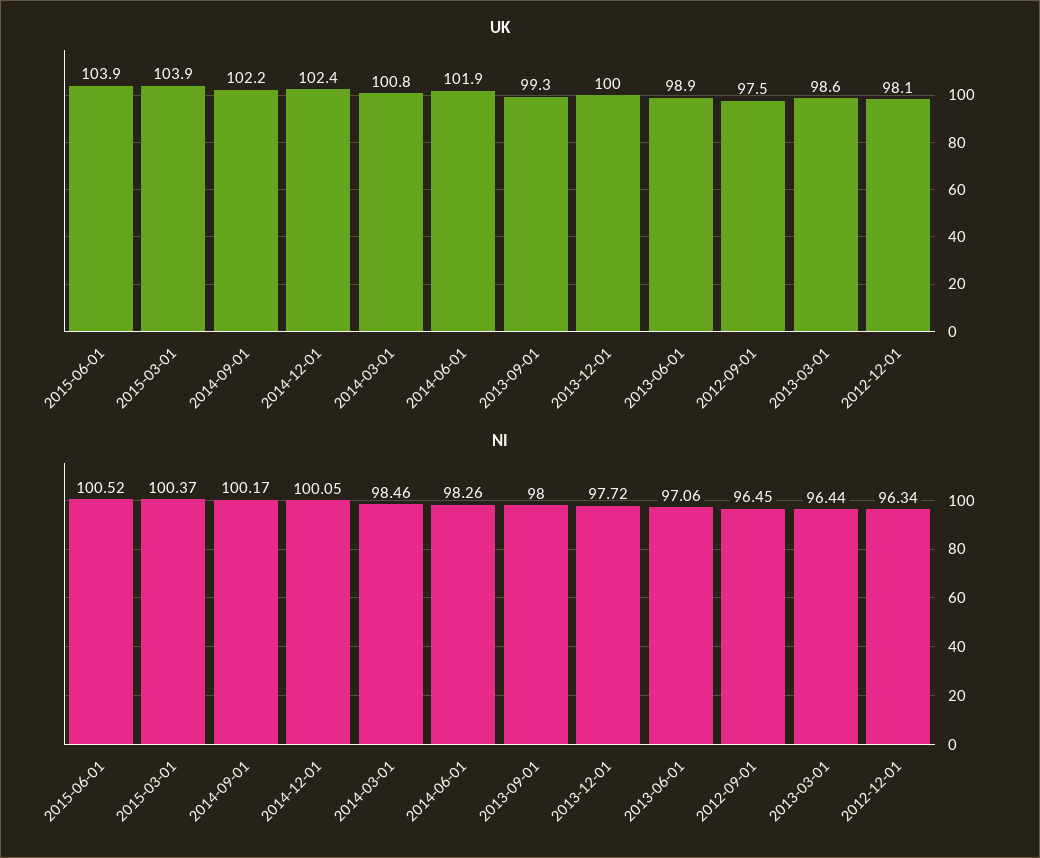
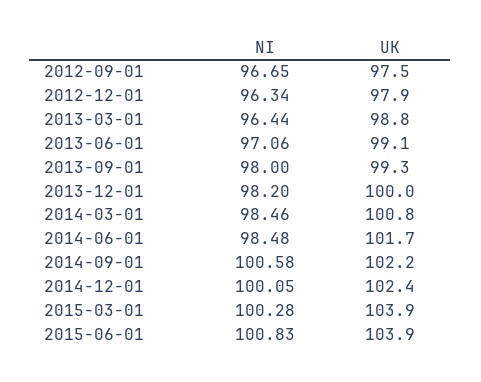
  {
    "UK": {
      "2015-06-01": 103.9,
      "2015-03-01": 103.9,
      "2014-09-01": 102.2,
      "2014-12-01": 102.4,
      "2014-03-01": 100.8,
-     "2014-06-01": 101.9,
+     "2014-06-01": 101.7,
      "2013-09-01": 99.3,
      "2013-12-01": 100,
-     "2013-06-01": 98.9,
+     "2013-06-01": 99.1,
      "2012-09-01": 97.5,
-     "2013-03-01": 98.6,
+     "2013-03-01": 98.8,
-     "2012-12-01": 98.1
+     "2012-12-01": 97.9
    },
    "NI": {
-     "2015-06-01": 100.52,
+     "2015-06-01": 100.83,
-     "2015-03-01": 100.37,
+     "2015-03-01": 100.28,
-     "2014-09-01": 100.17,
+     "2014-09-01": 100.58,
      "2014-12-01": 100.05,
      "2014-03-01": 98.46,
-     "2014-06-01": 98.26,
+     "2014-06-01": 98.48,
      "2013-09-01": 98,
-     "2013-12-01": 97.72,
+     "2013-12-01": 98.2,
      "2013-06-01": 97.06,
-     "2012-09-01": 96.45,
+     "2012-09-01": 96.65,
      "2013-03-01": 96.44,
      "2012-12-01": 96.34
    }
  }

